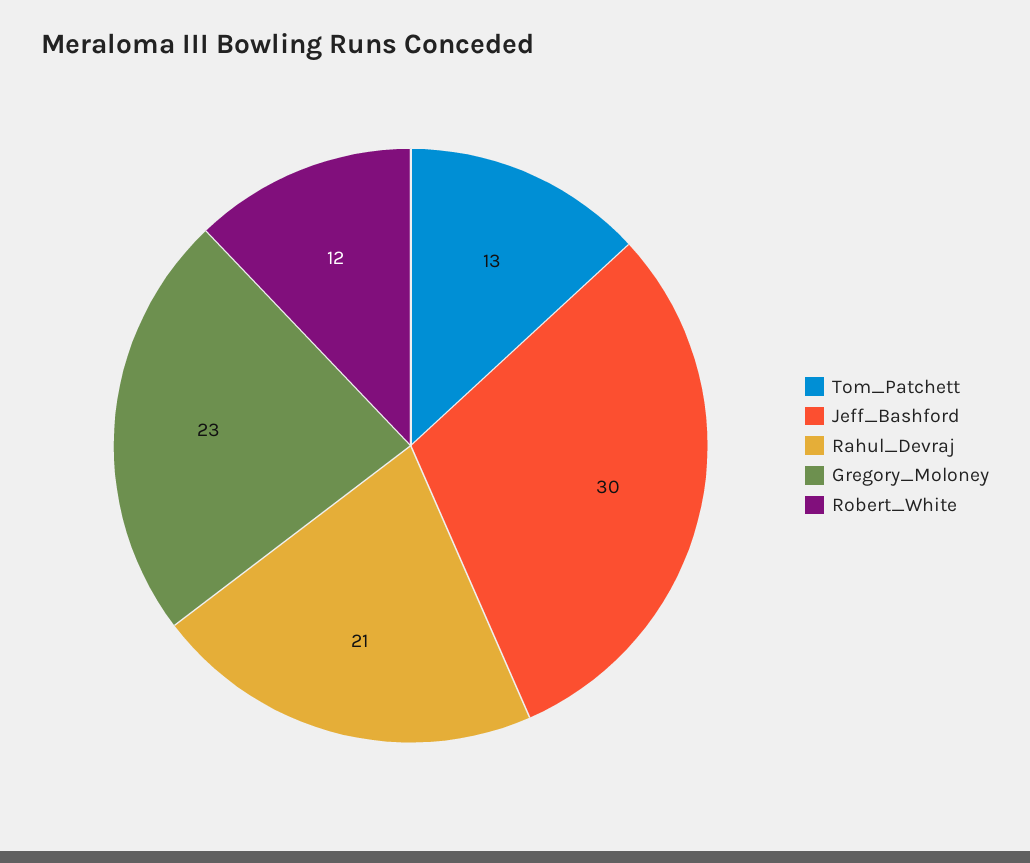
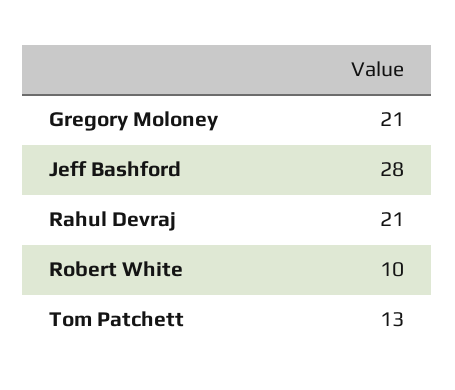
  {
    "Tom_Patchett": 13,
-   "Jeff_Bashford": 30,
+   "Jeff_Bashford": 28,
    "Rahul_Devraj": 21,
-   "Gregory_Moloney": 23,
+   "Gregory_Moloney": 21,
-   "Robert_White": 12
+   "Robert_White": 10
  }

